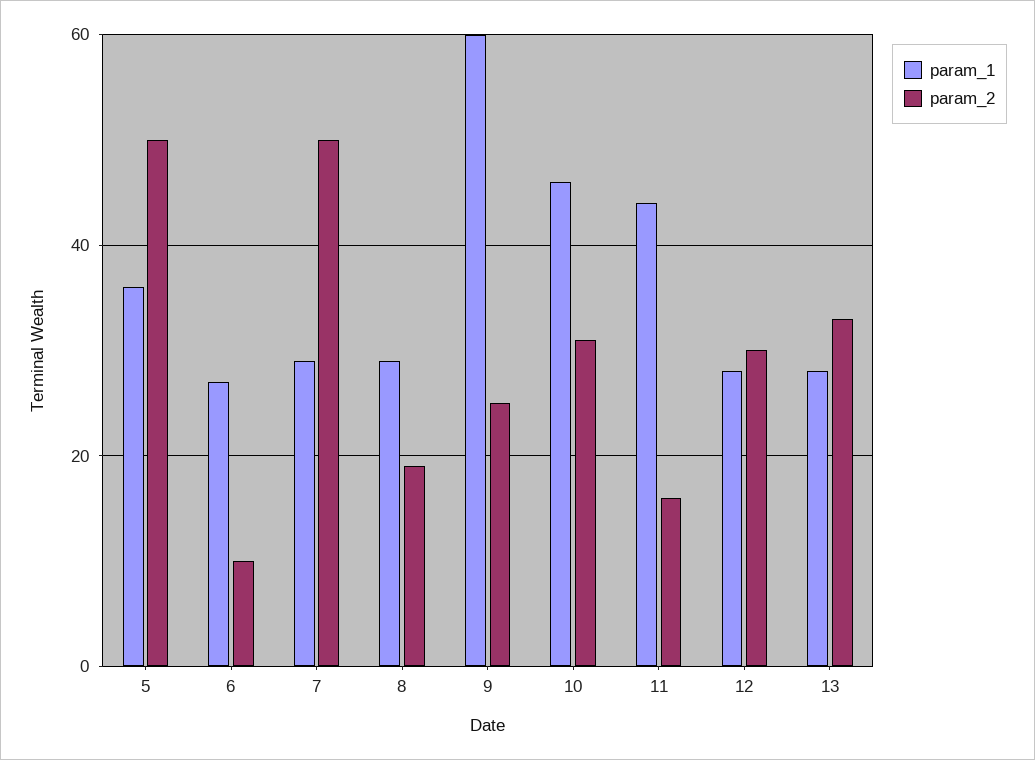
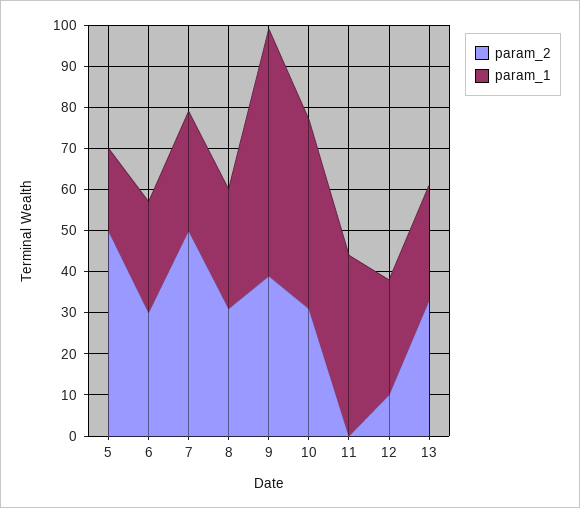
  {
    "param_1": {
-     "5": 35,
+     "5": 20,
      "6": 25,
      "7": 30,
      "8": 30,
      "9": 60,
      "10": 45,
      "11": 45,
      "12": 30,
      "13": 30
    },
    "param_2": {
      "5": 50,
-     "6": 10,
+     "6": 30,
      "7": 50,
-     "8": 20,
+     "8": 30,
-     "9": 25,
+     "9": 40,
      "10": 30,
-     "11": 15,
+     "11": 0,
-     "12": 30,
+     "12": 10,
      "13": 35
    }
  }

